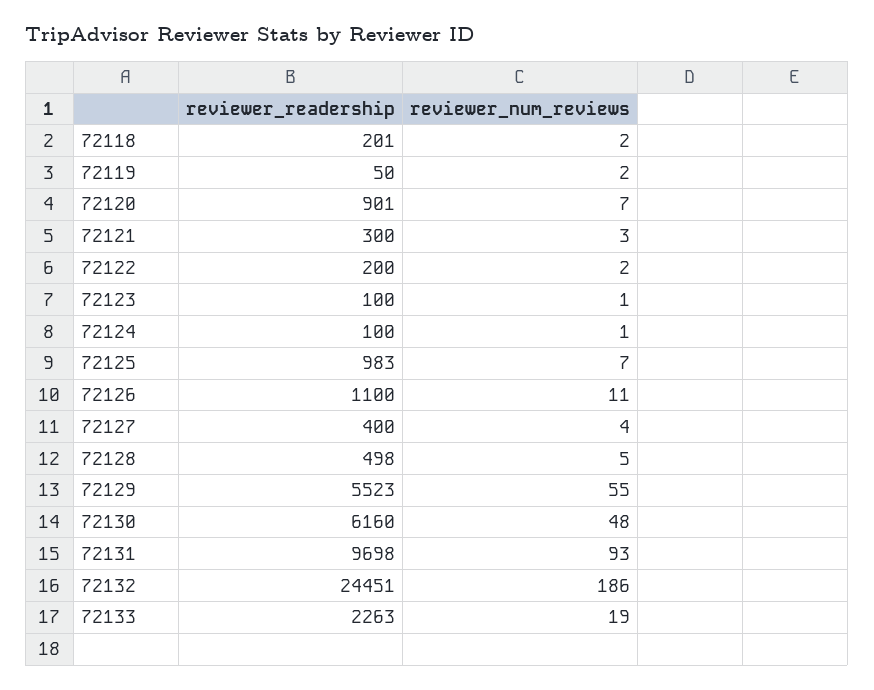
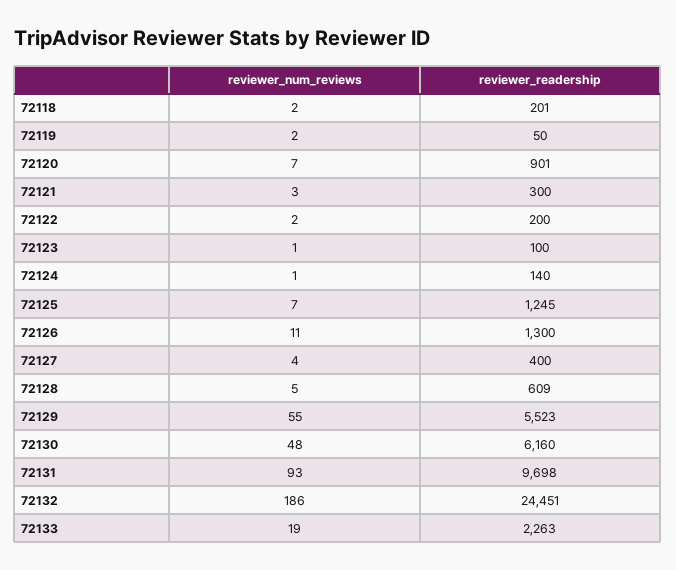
  {
    "reviewer_readership": {
      "72118": 201,
      "72119": 50,
      "72120": 901,
      "72121": 300,
      "72122": 200,
      "72123": 100,
-     "72124": 100,
+     "72124": 140,
-     "72125": 983,
+     "72125": 1245,
-     "72126": 1100,
+     "72126": 1300,
      "72127": 400,
-     "72128": 498,
+     "72128": 609,
      "72129": 5523,
      "72130": 6160,
      "72131": 9698,
      "72132": 24451,
      "72133": 2263
    },
    "reviewer_num_reviews": {
      "72118": 2,
      "72119": 2,
      "72120": 7,
      "72121": 3,
      "72122": 2,
      "72123": 1,
      "72124": 1,
      "72125": 7,
      "72126": 11,
      "72127": 4,
      "72128": 5,
      "72129": 55,
      "72130": 48,
      "72131": 93,
      "72132": 186,
      "72133": 19
    }
  }

